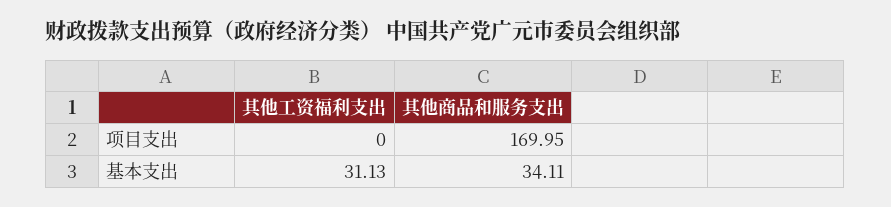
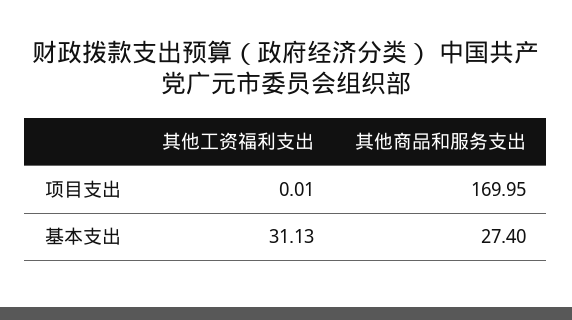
  {
    "其他工资福利支出": {
-     "项目支出": 0,
+     "项目支出": 0.01,
      "基本支出": 31.13
    },
    "其他商品和服务支出": {
      "项目支出": 169.95,
-     "基本支出": 34.11
+     "基本支出": 27.4
    }
  }

